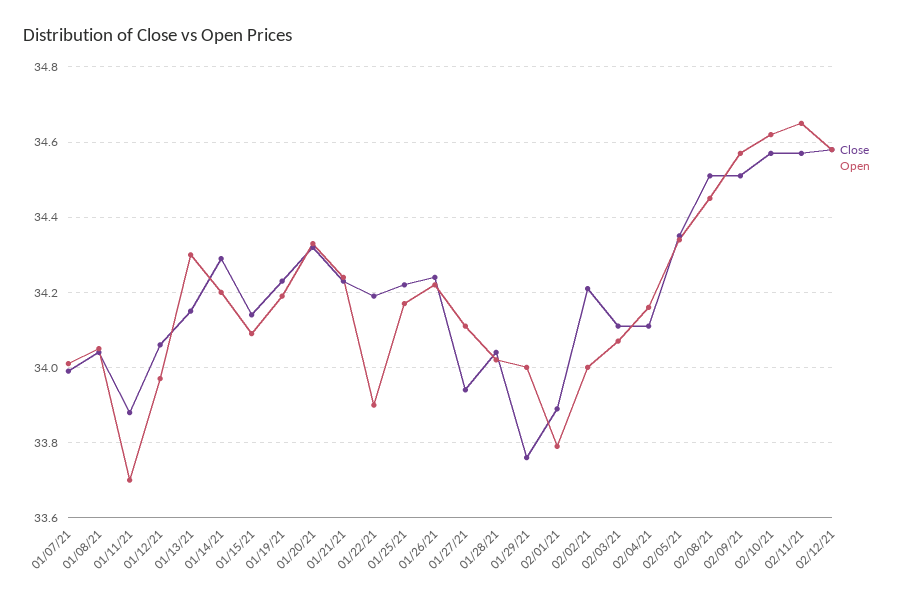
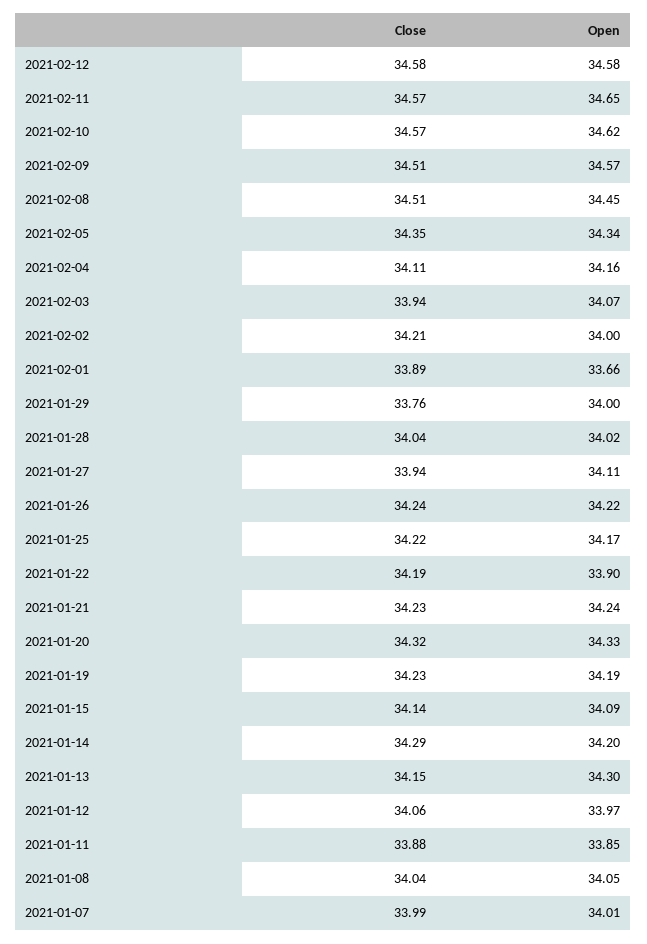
  {
    "Close": {
      "01/07/21": 33.99,
      "01/08/21": 34.04,
      "01/11/21": 33.88,
      "01/12/21": 34.06,
      "01/13/21": 34.15,
      "01/14/21": 34.29,
      "01/15/21": 34.14,
      "01/19/21": 34.23,
      "01/20/21": 34.32,
      "01/21/21": 34.23,
      "01/22/21": 34.19,
      "01/25/21": 34.22,
      "01/26/21": 34.24,
      "01/27/21": 33.94,
      "01/28/21": 34.04,
      "01/29/21": 33.76,
      "02/01/21": 33.89,
      "02/02/21": 34.21,
-     "02/03/21": 34.1,
+     "02/03/21": 33.94,
      "02/04/21": 34.11,
      "02/05/21": 34.35,
      "02/08/21": 34.51,
      "02/09/21": 34.51,
      "02/10/21": 34.57,
      "02/11/21": 34.57,
      "02/12/21": 34.58
    },
    "Open": {
      "01/07/21": 34.01,
      "01/08/21": 34.05,
-     "01/11/21": 33.7,
+     "01/11/21": 33.85,
      "01/12/21": 33.97,
      "01/13/21": 34.3,
      "01/14/21": 34.2,
      "01/15/21": 34.09,
      "01/19/21": 34.19,
      "01/20/21": 34.33,
      "01/21/21": 34.24,
      "01/22/21": 33.9,
      "01/25/21": 34.17,
      "01/26/21": 34.22,
      "01/27/21": 34.11,
      "01/28/21": 34.02,
      "01/29/21": 34,
-     "02/01/21": 33.8,
+     "02/01/21": 33.66,
      "02/02/21": 34,
      "02/03/21": 34.07,
      "02/04/21": 34.16,
      "02/05/21": 34.34,
      "02/08/21": 34.45,
      "02/09/21": 34.57,
      "02/10/21": 34.62,
      "02/11/21": 34.65,
      "02/12/21": 34.58
    }
  }

